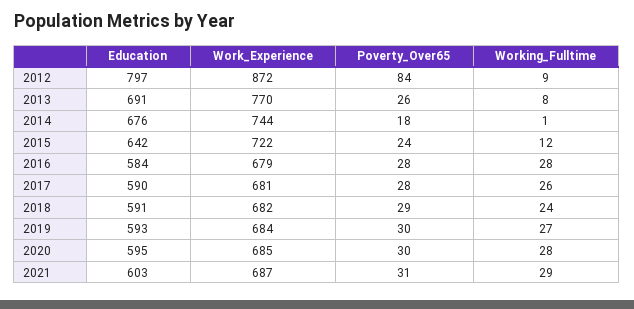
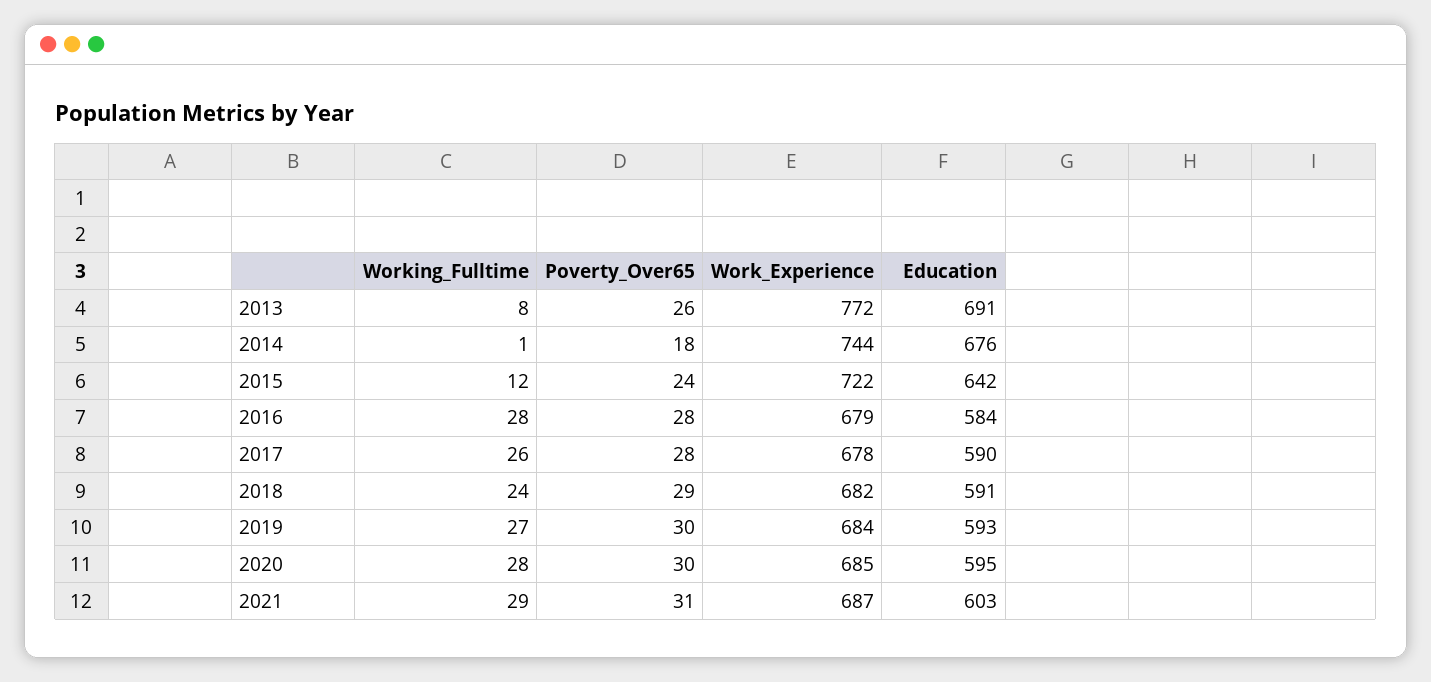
  {
    "Education": {
-     "2012": 797,
      "2013": 691,
      "2014": 676,
      "2015": 642,
      "2016": 584,
      "2017": 590,
      "2018": 591,
      "2019": 593,
      "2020": 595,
      "2021": 603
    },
    "Work_Experience": {
-     "2012": 872,
-     "2013": 770,
+     "2013": 772,
      "2014": 744,
      "2015": 722,
      "2016": 679,
-     "2017": 681,
+     "2017": 678,
      "2018": 682,
      "2019": 684,
      "2020": 685,
      "2021": 687
    },
    "Poverty_Over65": {
-     "2012": 84,
      "2013": 26,
      "2014": 18,
      "2015": 24,
      "2016": 28,
      "2017": 28,
      "2018": 29,
      "2019": 30,
      "2020": 30,
      "2021": 31
    },
    "Working_Fulltime": {
-     "2012": 9,
      "2013": 8,
      "2014": 1,
      "2015": 12,
      "2016": 28,
      "2017": 26,
      "2018": 24,
      "2019": 27,
      "2020": 28,
      "2021": 29
    }
  }

